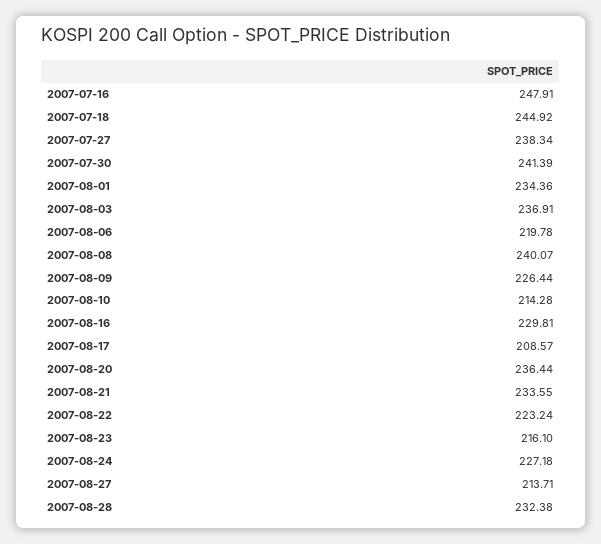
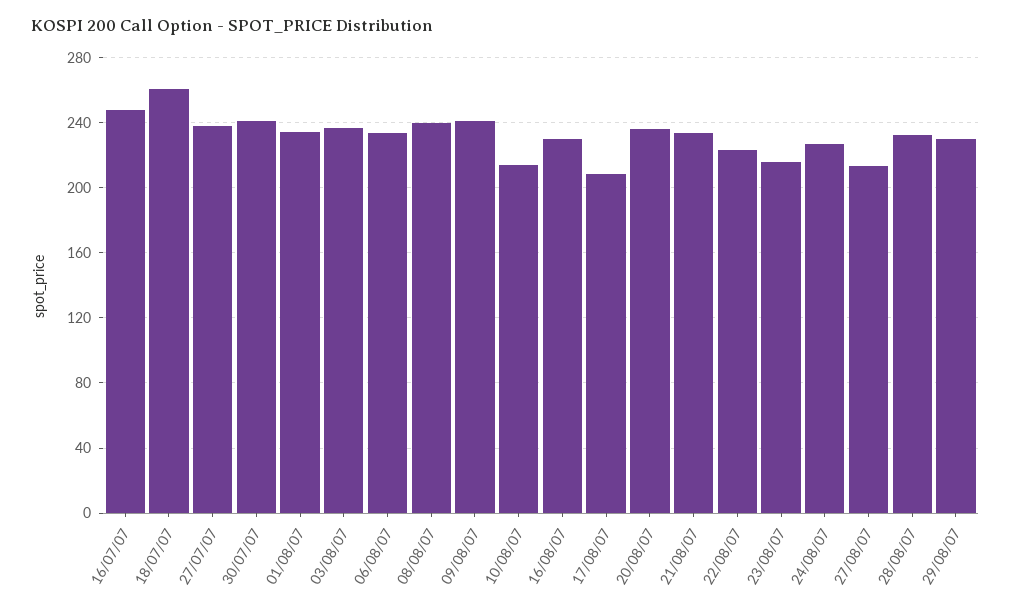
  {
    "2007-07-16": 247.91,
-   "2007-07-18": 244.92,
+   "2007-07-18": 260,
    "2007-07-27": 238.34,
    "2007-07-30": 241.39,
    "2007-08-01": 234.36,
    "2007-08-03": 236.91,
-   "2007-08-06": 219.78,
+   "2007-08-06": 235,
    "2007-08-08": 240.07,
-   "2007-08-09": 226.44,
+   "2007-08-09": 240,
    "2007-08-10": 214.28,
    "2007-08-16": 229.81,
    "2007-08-17": 208.57,
    "2007-08-20": 236.44,
    "2007-08-21": 233.55,
    "2007-08-22": 223.24,
    "2007-08-23": 216.1,
    "2007-08-24": 227.18,
    "2007-08-27": 213.71,
-   "2007-08-28": 232.38
+   "2007-08-28": 232.38,
+   "29/08/07": 230
  }

